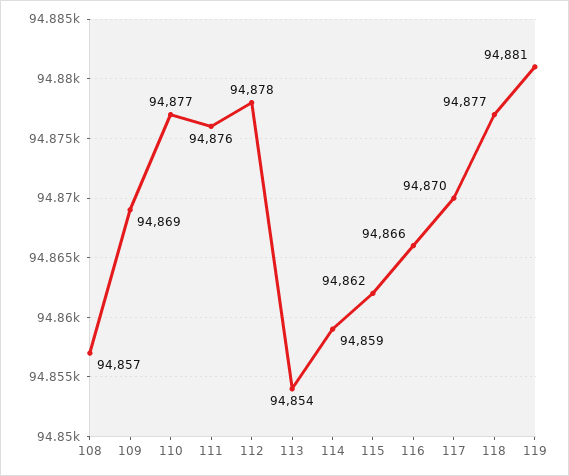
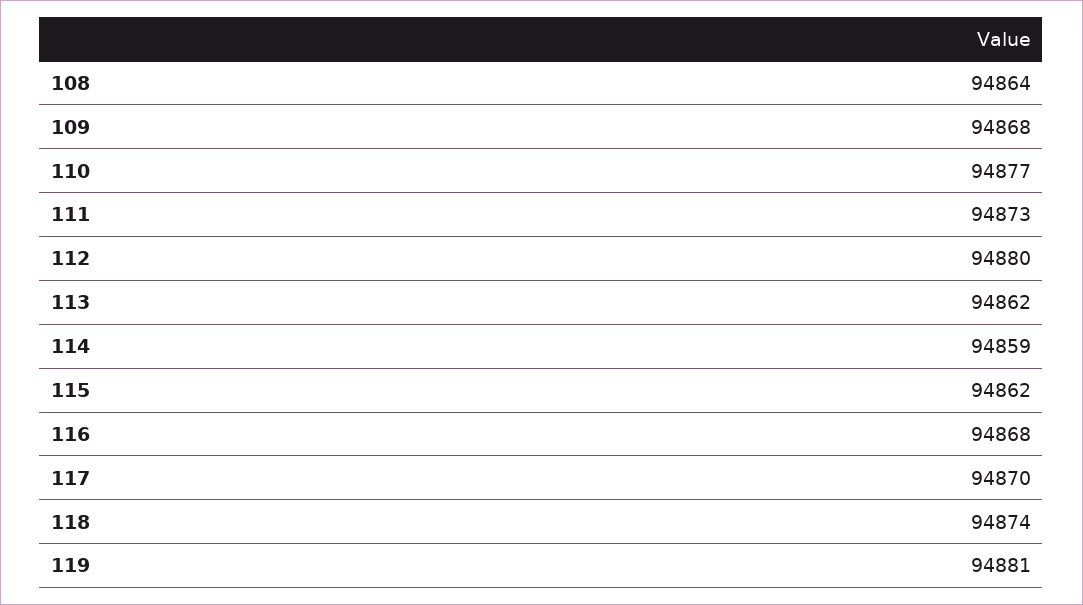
  {
-   "108": 94857,
+   "108": 94864,
-   "109": 94869,
+   "109": 94868,
    "110": 94877,
-   "111": 94876,
+   "111": 94873,
-   "112": 94878,
+   "112": 94880,
-   "113": 94854,
+   "113": 94862,
    "114": 94859,
    "115": 94862,
-   "116": 94866,
+   "116": 94868,
    "117": 94870,
-   "118": 94877,
+   "118": 94874,
    "119": 94881
  }

